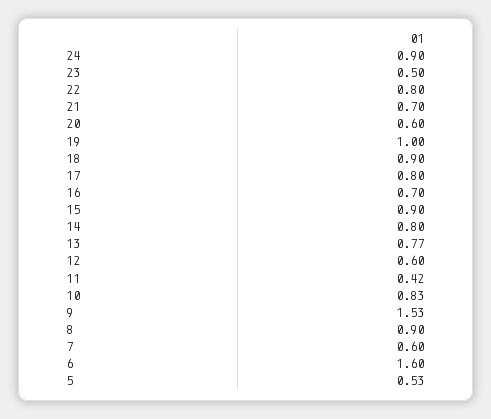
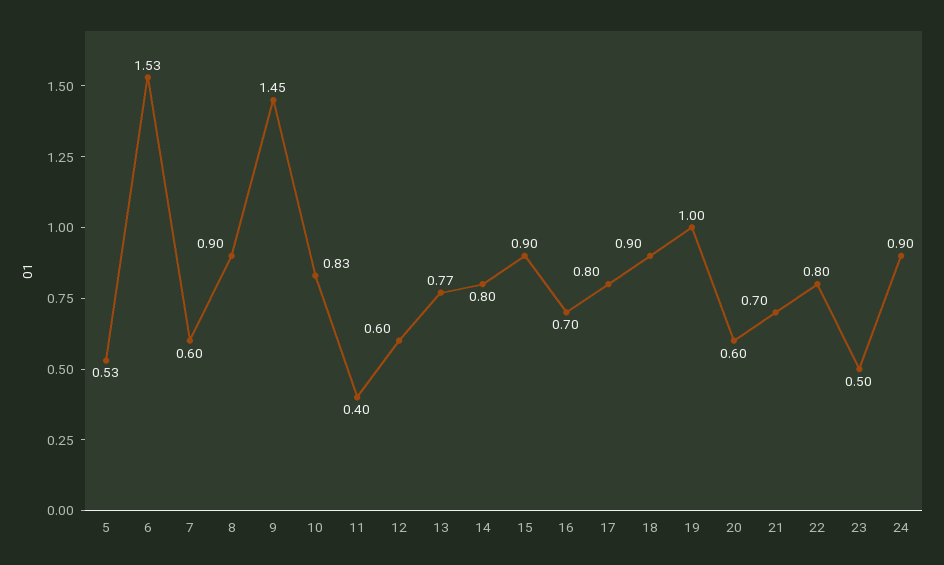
  {
    "24": 0.9,
    "23": 0.5,
    "22": 0.8,
    "21": 0.7,
    "20": 0.6,
    "19": 1,
    "18": 0.9,
    "17": 0.8,
    "16": 0.7,
    "15": 0.9,
    "14": 0.8,
    "13": 0.77,
    "12": 0.6,
-   "11": 0.42,
+   "11": 0.4,
    "10": 0.83,
-   "9": 1.53,
+   "9": 1.45,
    "8": 0.9,
    "7": 0.6,
-   "6": 1.6,
+   "6": 1.53,
    "5": 0.53
  }

